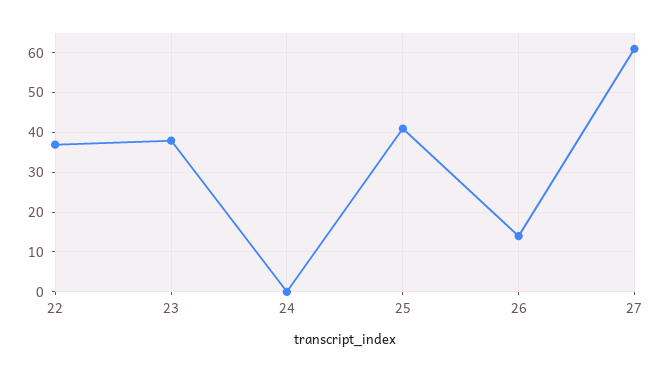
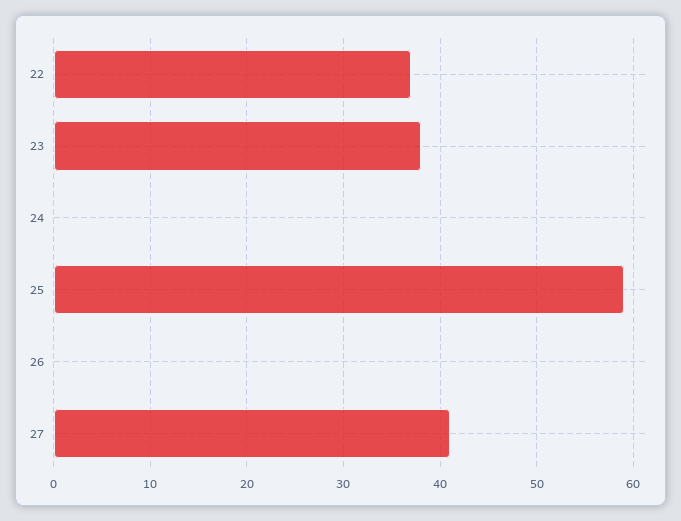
  {
    "22": 37,
    "23": 38,
    "24": 0,
-   "25": 40,
+   "25": 59,
-   "26": 15,
+   "26": 0,
-   "27": 60
+   "27": 41
  }

